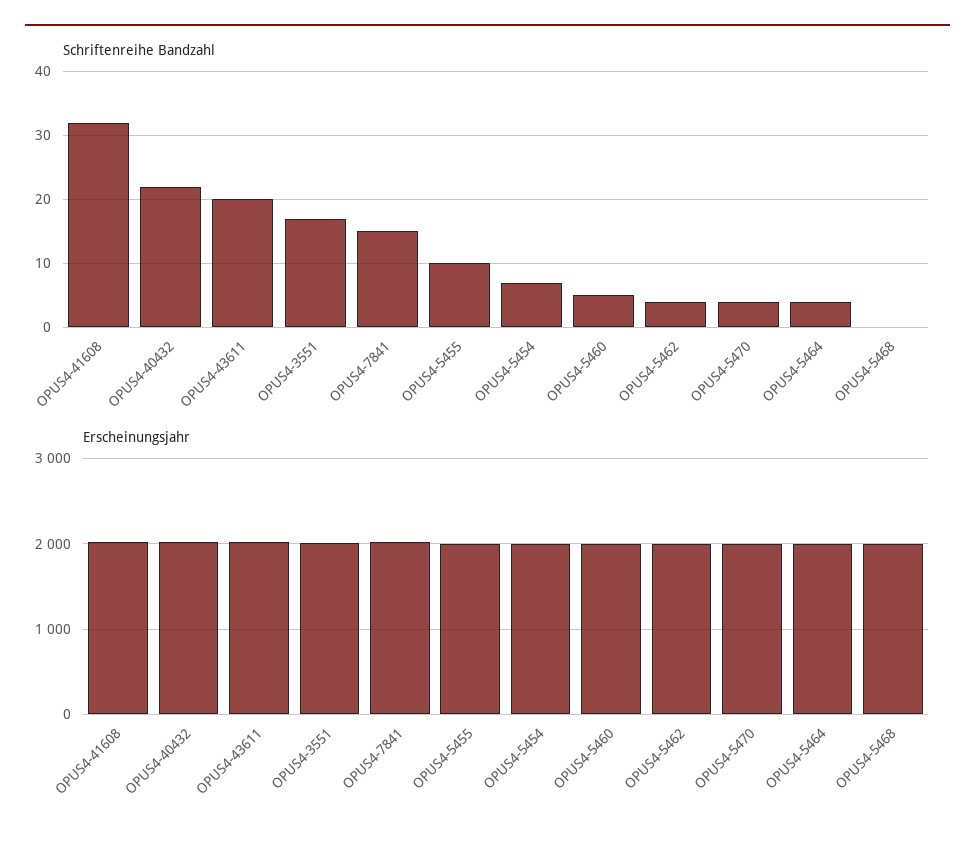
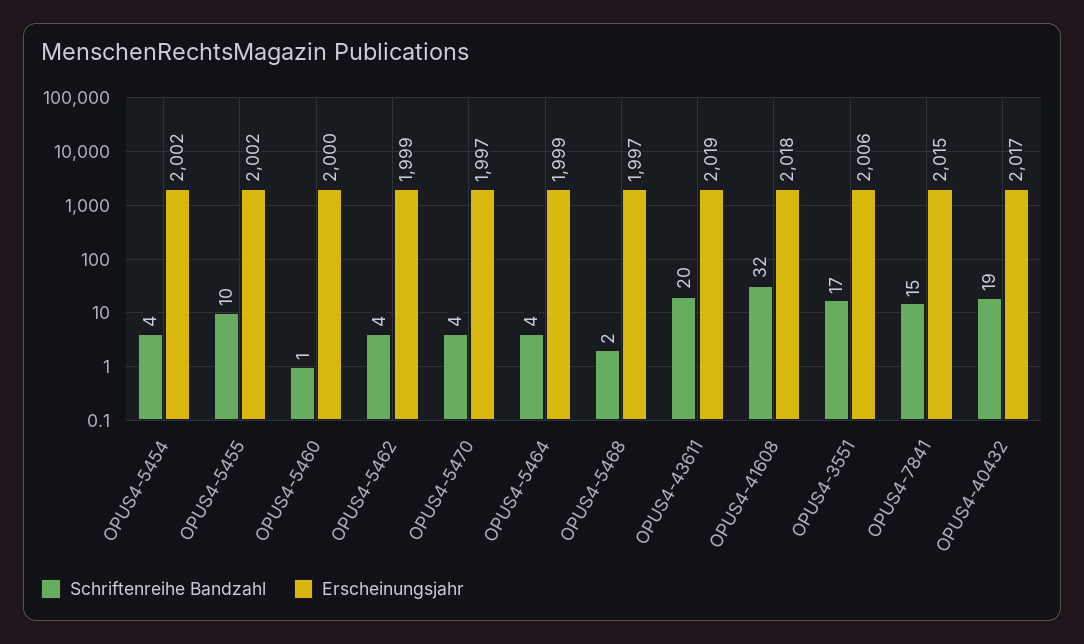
  {
    "Schriftenreihe Bandzahl": {
      "OPUS4-41608": 32,
-     "OPUS4-40432": 22,
+     "OPUS4-40432": 19,
      "OPUS4-43611": 20,
      "OPUS4-3551": 17,
      "OPUS4-7841": 15,
      "OPUS4-5455": 10,
-     "OPUS4-5454": 7,
+     "OPUS4-5454": 4,
-     "OPUS4-5460": 5,
+     "OPUS4-5460": 1,
      "OPUS4-5462": 4,
      "OPUS4-5470": 4,
      "OPUS4-5464": 4,
-     "OPUS4-5468": 0
+     "OPUS4-5468": 2
    },
    "Erscheinungsjahr": {
      "OPUS4-41608": 2018,
      "OPUS4-40432": 2017,
      "OPUS4-43611": 2019,
      "OPUS4-3551": 2006,
      "OPUS4-7841": 2015,
      "OPUS4-5455": 2002,
      "OPUS4-5454": 2002,
      "OPUS4-5460": 2000,
      "OPUS4-5462": 1999,
      "OPUS4-5470": 1997,
      "OPUS4-5464": 1999,
      "OPUS4-5468": 1997
    }
  }

